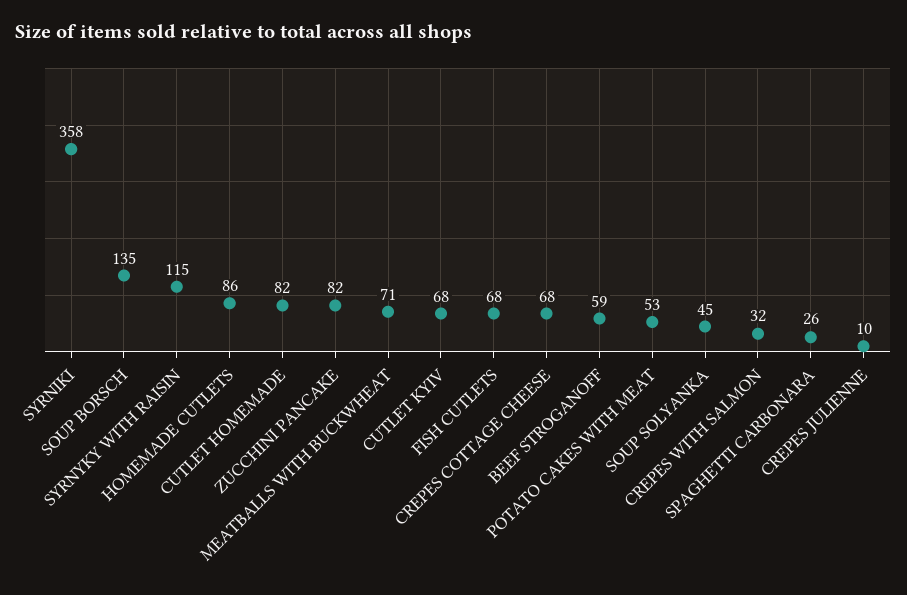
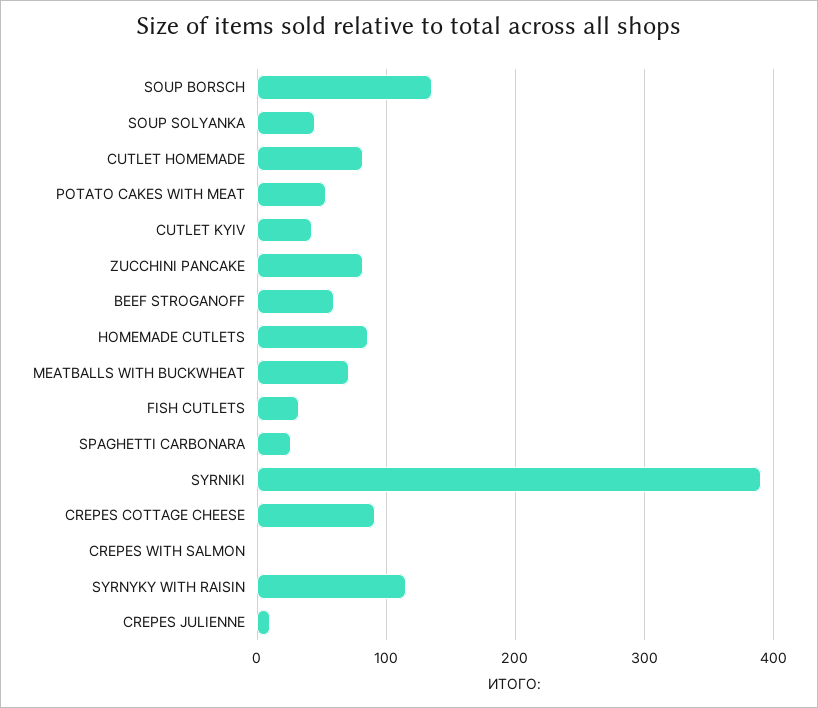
  {
-   "SYRNIKI": 358,
+   "SYRNIKI": 390,
    "SOUP BORSCH": 135,
    "SYRNYKY WITH RAISIN": 115,
    "HOMEMADE CUTLETS": 86,
    "CUTLET HOMEMADE": 82,
    "ZUCCHINI PANCAKE": 82,
    "MEATBALLS WITH BUCKWHEAT": 71,
-   "CUTLET KYIV": 68,
+   "CUTLET KYIV": 40,
-   "FISH CUTLETS": 68,
+   "FISH CUTLETS": 30,
-   "CREPES COTTAGE CHEESE": 68,
+   "CREPES COTTAGE CHEESE": 90,
    "BEEF STROGANOFF": 59,
    "POTATO CAKES WITH MEAT": 53,
    "SOUP SOLYANKA": 45,
-   "CREPES WITH SALMON": 32,
+   "CREPES WITH SALMON": 0,
    "SPAGHETTI CARBONARA": 26,
    "CREPES JULIENNE": 10
  }

